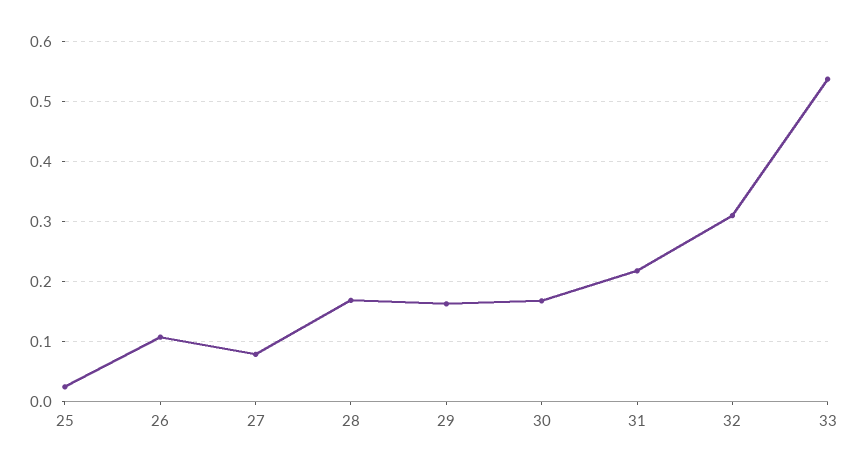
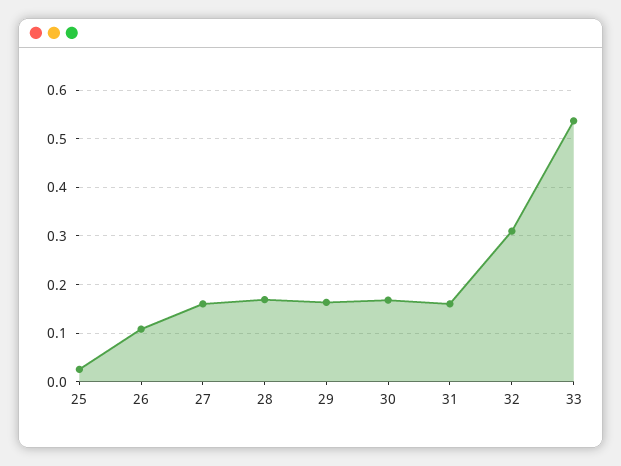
  {
    "25": 0.03,
    "26": 0.11,
-   "27": 0.08,
+   "27": 0.16,
    "28": 0.17,
    "29": 0.16,
    "30": 0.17,
-   "31": 0.22,
+   "31": 0.16,
    "32": 0.31,
    "33": 0.54
  }

